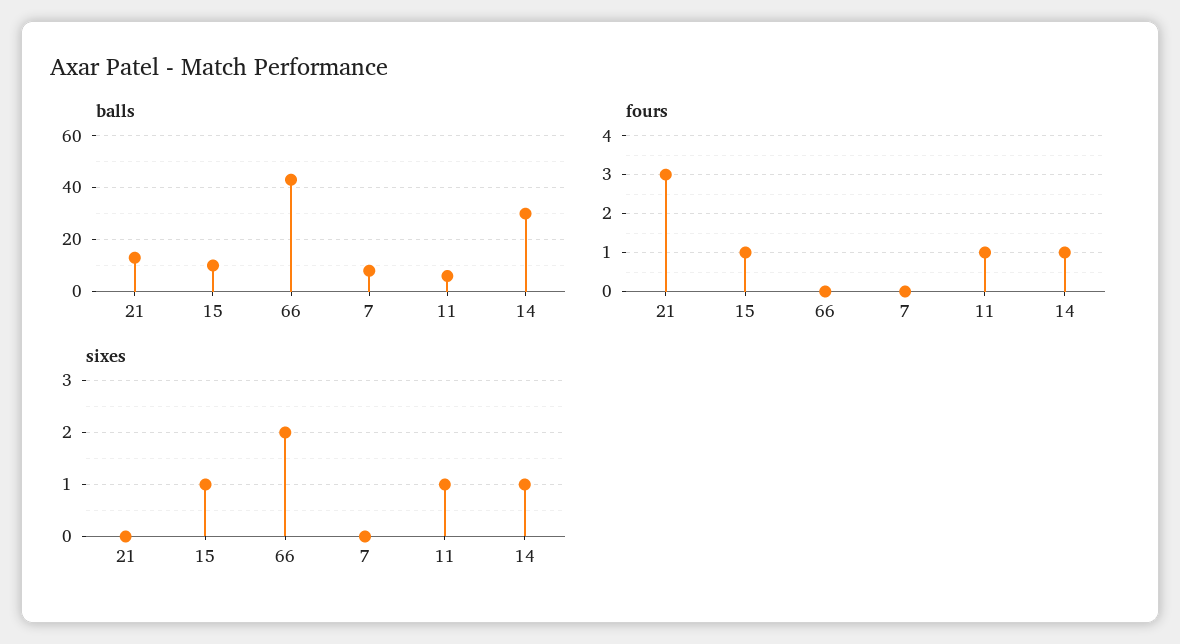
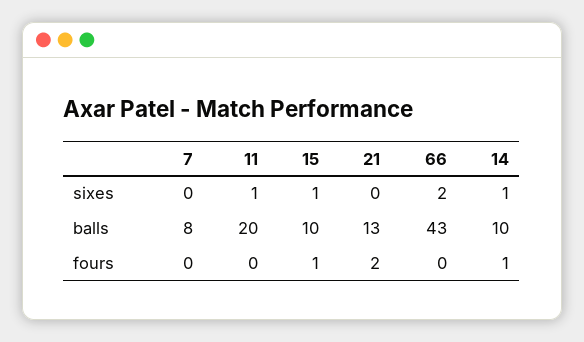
  {
    "balls": {
      "21": 13,
      "15": 10,
      "66": 43,
      "7": 8,
-     "11": 5,
+     "11": 20,
-     "14": 30
+     "14": 10
    },
    "fours": {
-     "21": 3,
+     "21": 2,
      "15": 1,
      "66": 0,
      "7": 0,
-     "11": 1,
+     "11": 0,
      "14": 1
    },
    "sixes": {
      "21": 0,
      "15": 1,
      "66": 2,
      "7": 0,
      "11": 1,
      "14": 1
    }
  }

